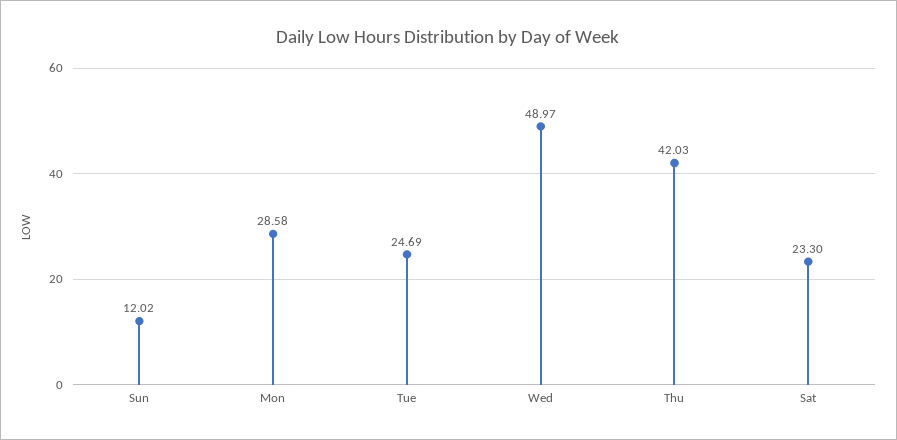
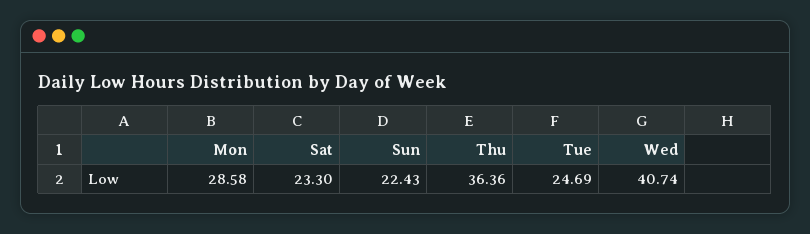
  {
-   "Sun": 12.02,
+   "Sun": 22.43,
    "Mon": 28.58,
    "Tue": 24.69,
-   "Wed": 48.97,
+   "Wed": 40.74,
-   "Thu": 42.03,
+   "Thu": 36.36,
    "Sat": 23.3
  }

